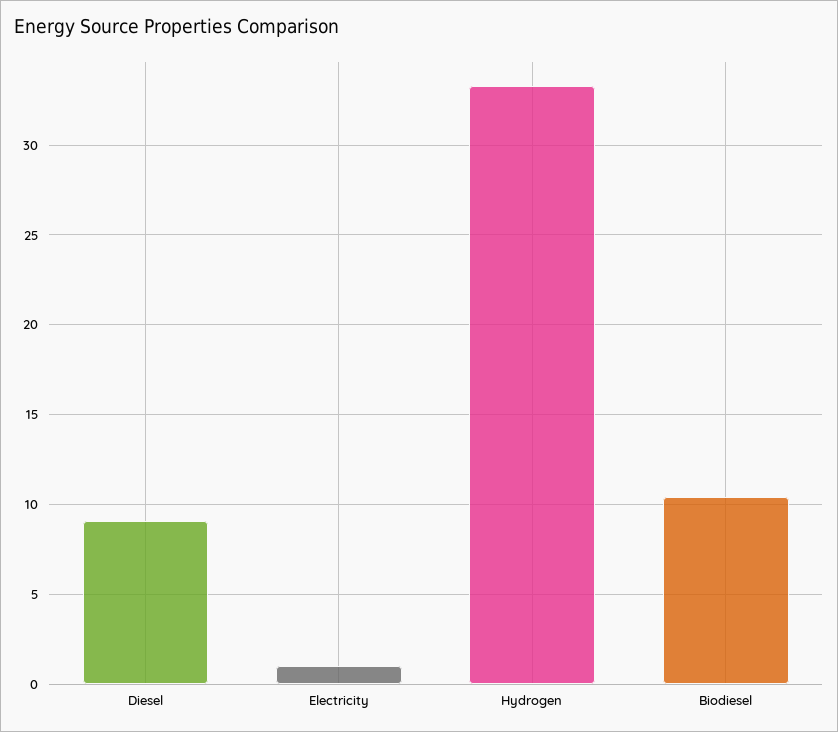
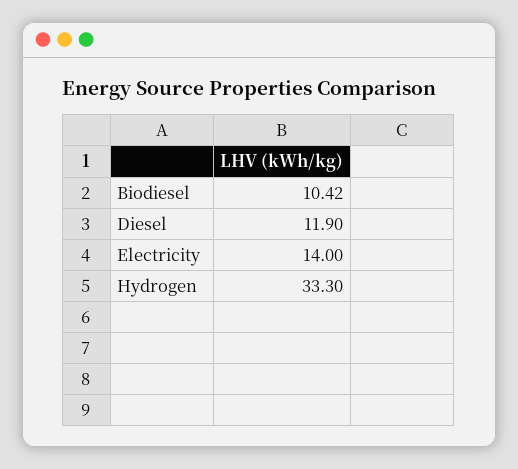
  {
-   "Diesel": 9,
+   "Diesel": 11.9,
-   "Electricity": 1,
+   "Electricity": 14,
    "Hydrogen": 33.3,
    "Biodiesel": 10.42
  }

